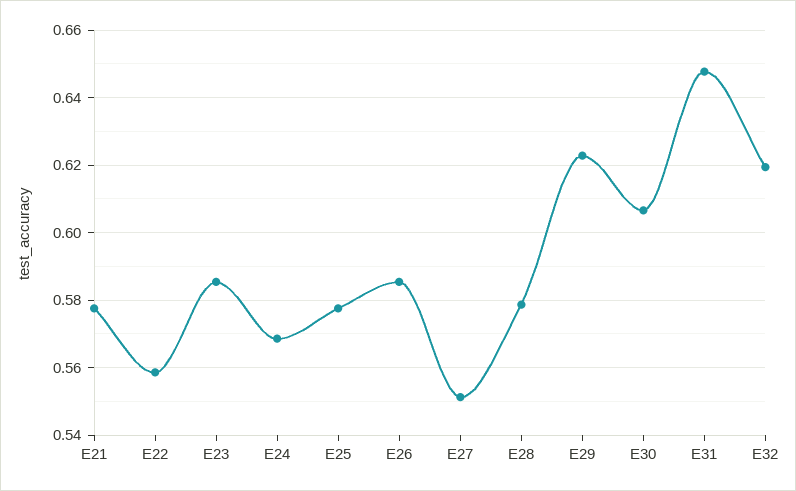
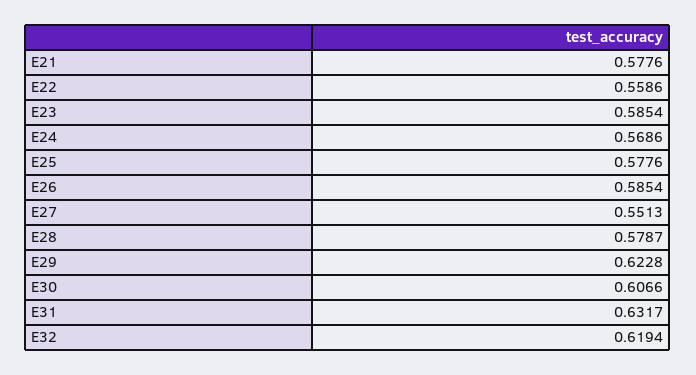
  {
    "E21": 0.5776,
    "E22": 0.5586,
    "E23": 0.5854,
    "E24": 0.5686,
    "E25": 0.5776,
    "E26": 0.5854,
    "E27": 0.5513,
    "E28": 0.5787,
    "E29": 0.6228,
    "E30": 0.6066,
-   "E31": 0.648,
+   "E31": 0.6317,
    "E32": 0.6194
  }

